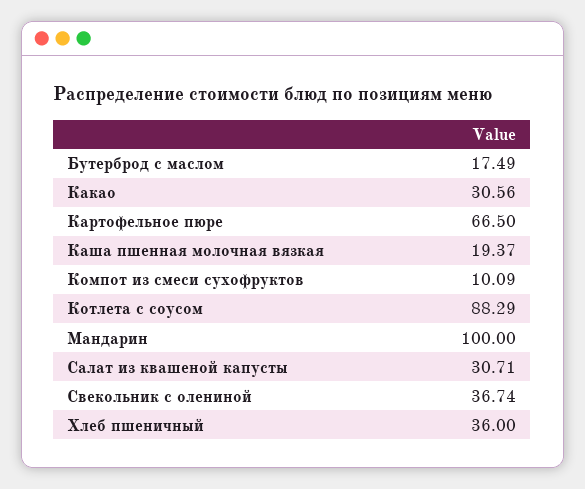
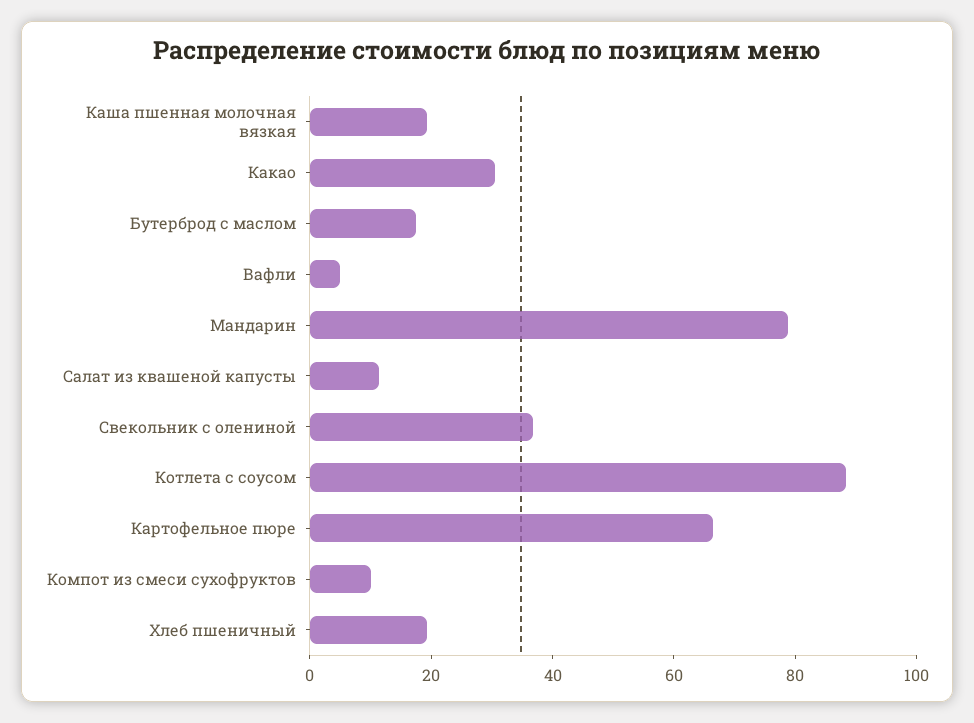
  {
    "Бутерброд с маслом": 17.49,
    "Какао": 30.56,
    "Картофельное пюре": 66.5,
    "Каша пшенная молочная вязкая": 19.37,
    "Компот из смеси сухофруктов": 10.09,
    "Котлета с соусом": 88.29,
-   "Мандарин": 100,
+   "Мандарин": 80,
-   "Салат из квашеной капусты": 30.71,
+   "Салат из квашеной капусты": 10,
    "Свекольник с олениной": 36.74,
-   "Хлеб пшеничный": 36
+   "Хлеб пшеничный": 20,
+   "Вафли": 5
  }

